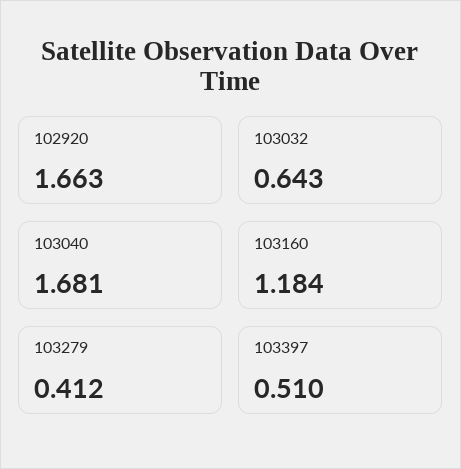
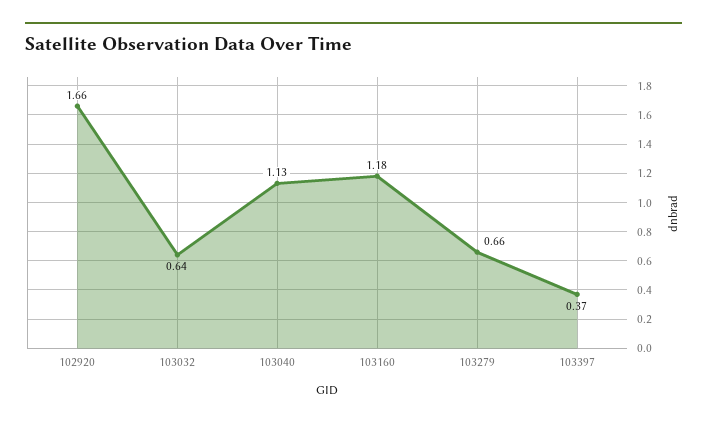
  {
    "102920": 1.663,
    "103032": 0.643,
-   "103040": 1.681,
+   "103040": 1.13,
    "103160": 1.184,
-   "103279": 0.412,
+   "103279": 0.66,
-   "103397": 0.51
+   "103397": 0.37
  }

